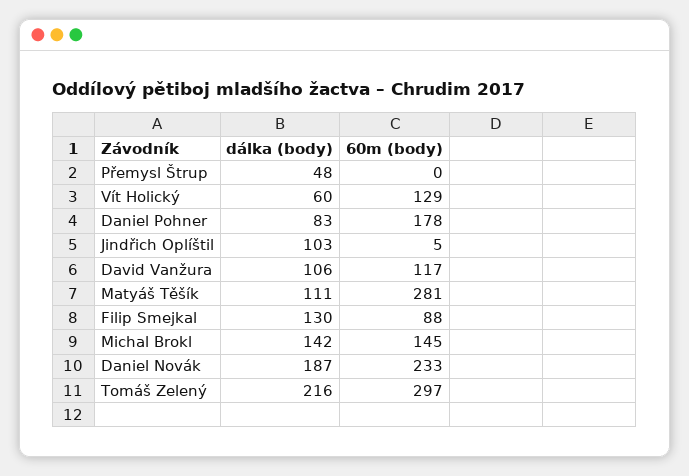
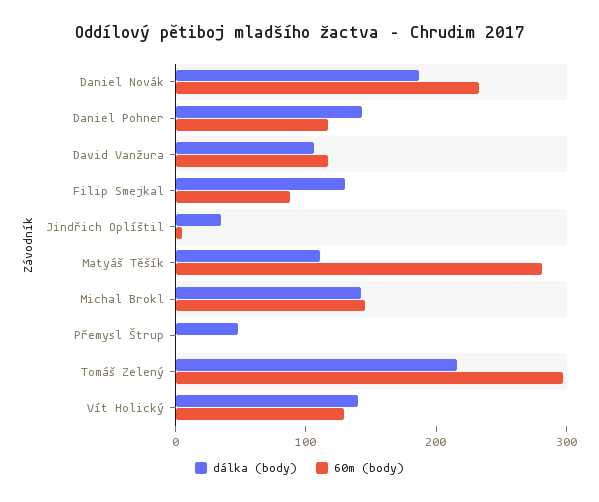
  {
    "dálka (body)": {
      "Přemysl Štrup": 48,
-     "Vít Holický": 60,
+     "Vít Holický": 140,
-     "Daniel Pohner": 83,
+     "Daniel Pohner": 140,
-     "Jindřich Oplíštil": 103,
+     "Jindřich Oplíštil": 40,
      "David Vanžura": 106,
      "Matyáš Těšík": 111,
      "Filip Smejkal": 130,
      "Michal Brokl": 142,
      "Daniel Novák": 187,
      "Tomáš Zelený": 216
    },
    "60m (body)": {
      "Přemysl Štrup": 0,
      "Vít Holický": 129,
-     "Daniel Pohner": 178,
+     "Daniel Pohner": 120,
      "Jindřich Oplíštil": 5,
      "David Vanžura": 117,
      "Matyáš Těšík": 281,
      "Filip Smejkal": 88,
      "Michal Brokl": 145,
      "Daniel Novák": 233,
      "Tomáš Zelený": 297
    }
  }

